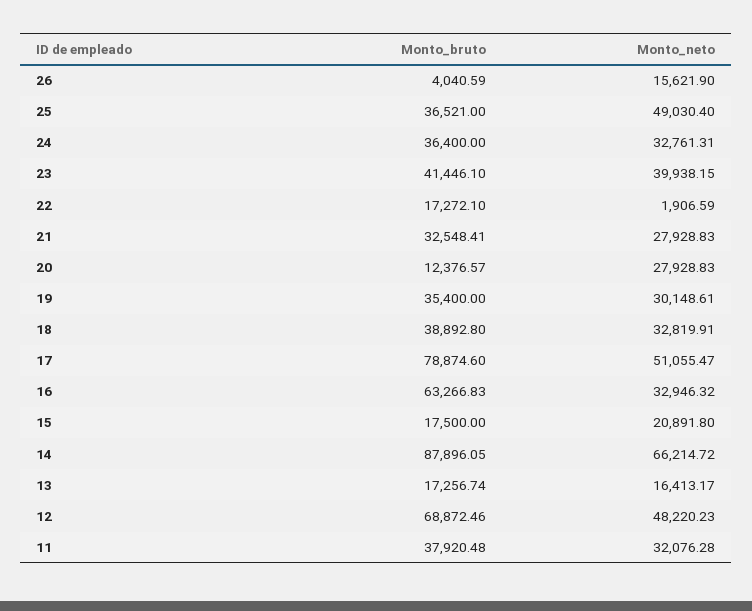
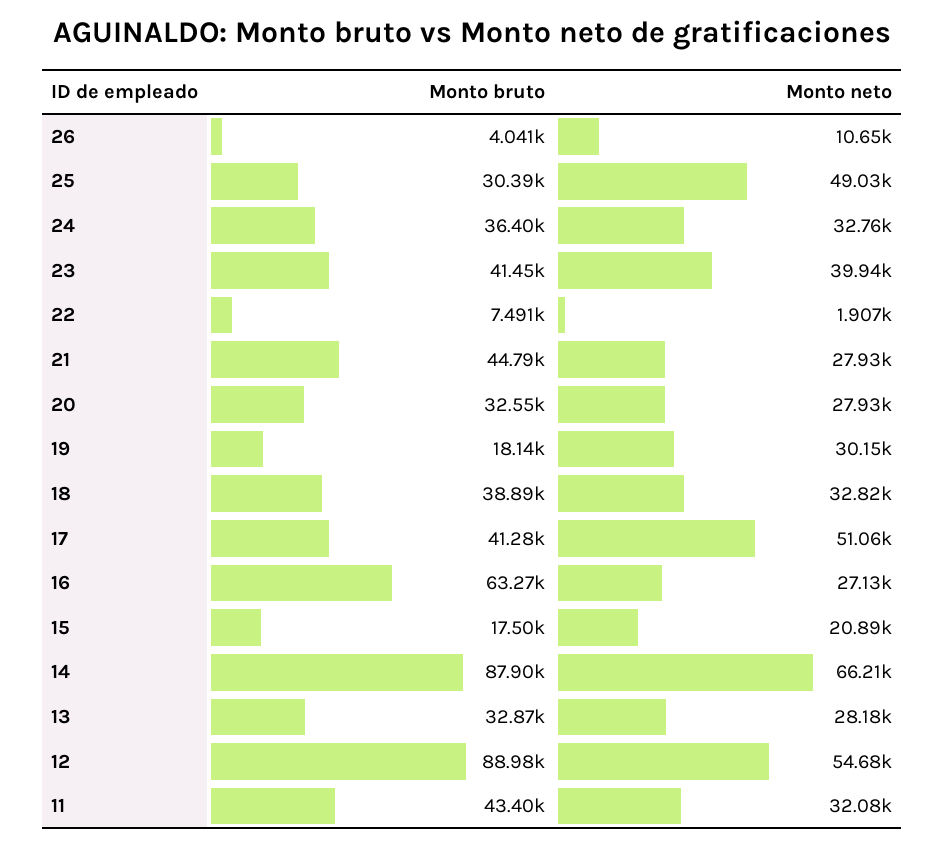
  {
    "Monto_bruto": {
      "26": 4040.59,
-     "25": 36521,
+     "25": 30390,
      "24": 36400,
      "23": 41446.1,
-     "22": 17272.1,
+     "22": 7491,
-     "21": 32548.41,
+     "21": 44790,
-     "20": 12376.57,
+     "20": 32550,
-     "19": 35400,
+     "19": 18140,
      "18": 38892.8,
-     "17": 78874.6,
+     "17": 41280,
      "16": 63266.83,
      "15": 17500,
      "14": 87896.05,
-     "13": 17256.74,
+     "13": 32870,
-     "12": 68872.46,
+     "12": 88980,
-     "11": 37920.48
+     "11": 43400
    },
    "Monto_neto": {
-     "26": 15621.9,
+     "26": 10650,
      "25": 49030.4,
      "24": 32761.31,
      "23": 39938.15,
      "22": 1906.59,
      "21": 27928.83,
      "20": 27928.83,
      "19": 30148.61,
      "18": 32819.91,
      "17": 51055.47,
-     "16": 32946.32,
+     "16": 27130,
      "15": 20891.8,
      "14": 66214.72,
-     "13": 16413.17,
+     "13": 28180,
-     "12": 48220.23,
+     "12": 54680,
      "11": 32076.28
    }
  }

